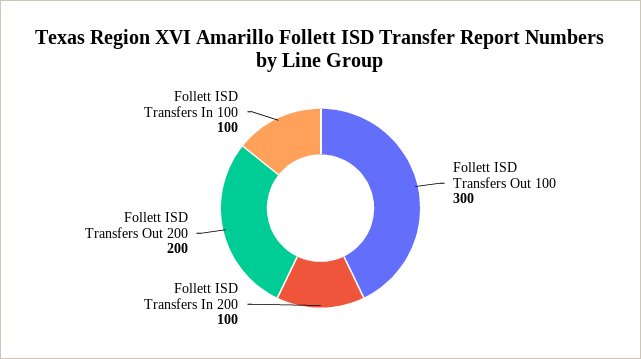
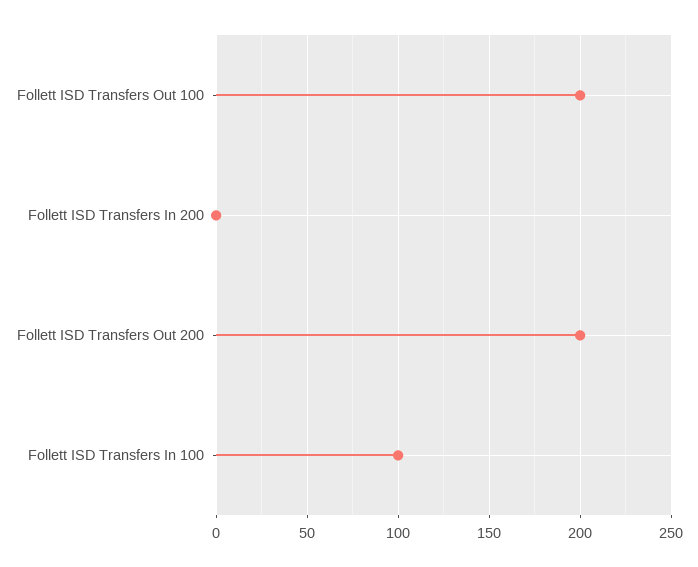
  {
-   "Follett ISD Transfers Out 100": 300,
+   "Follett ISD Transfers Out 100": 200,
-   "Follett ISD Transfers In 200": 100,
+   "Follett ISD Transfers In 200": 0,
    "Follett ISD Transfers Out 200": 200,
    "Follett ISD Transfers In 100": 100
  }

